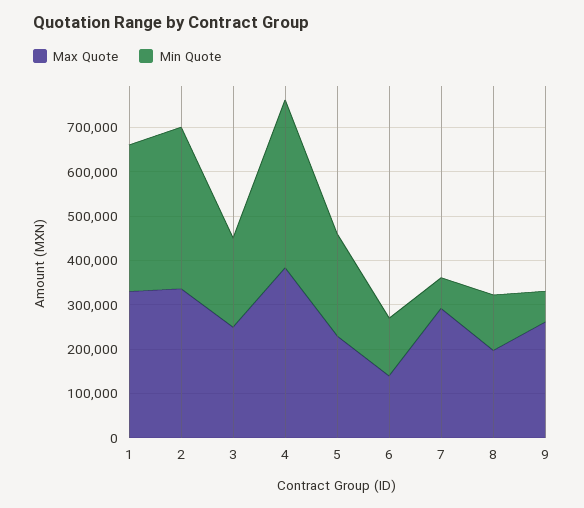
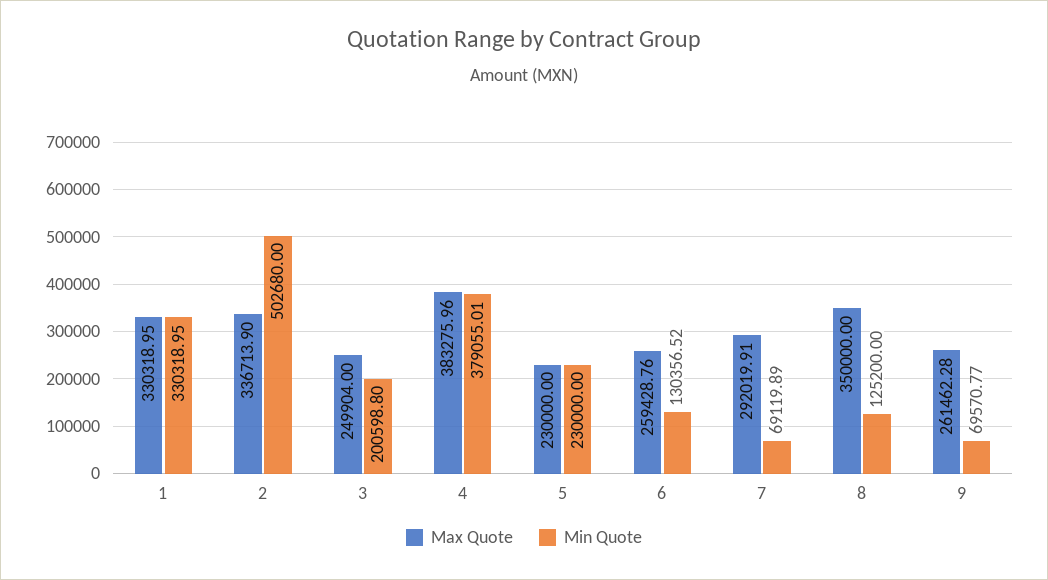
  {
    "Max Quote": {
      "1": 330318.95,
      "2": 336713.9,
      "3": 249904,
      "4": 383275.96,
      "5": 230000,
-     "6": 140000,
+     "6": 259428.76,
      "7": 292019.91,
-     "8": 200000,
+     "8": 350000,
      "9": 261462.28
    },
    "Min Quote": {
      "1": 330318.95,
-     "2": 360000,
+     "2": 502680,
      "3": 200598.8,
      "4": 379055.01,
      "5": 230000,
      "6": 130356.52,
      "7": 69119.89,
      "8": 125200,
      "9": 69570.77
    }
  }

